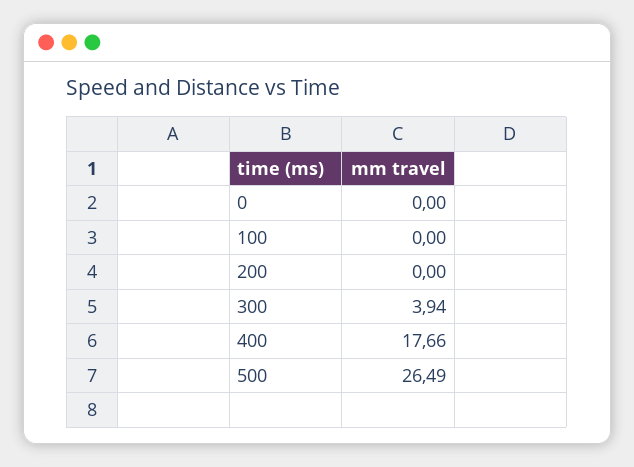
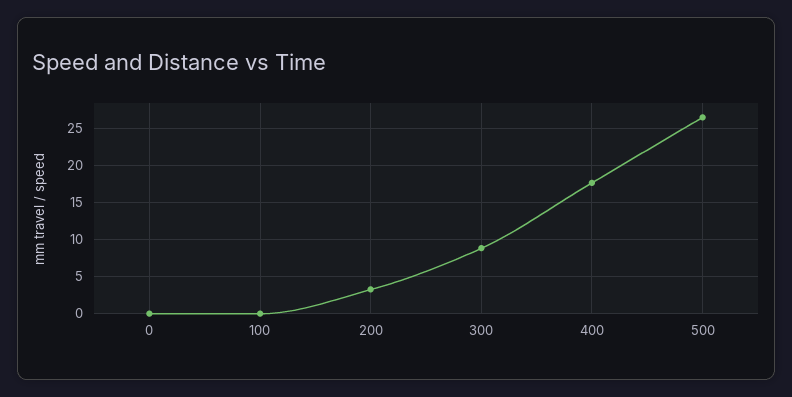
  {
    "0": 0,
    "100": 0,
-   "200": 0,
+   "200": 3,
-   "300": 3.94,
+   "300": 9,
    "400": 17.66,
    "500": 26.49
  }

